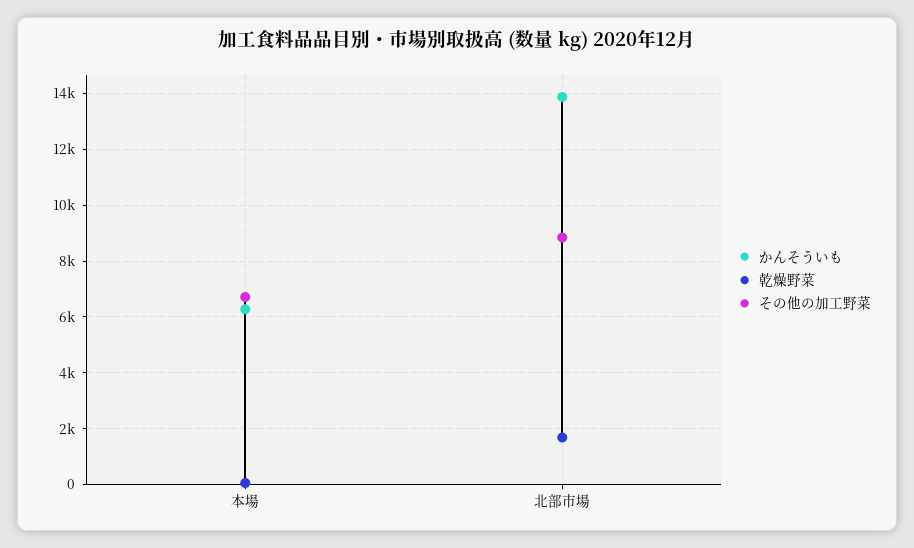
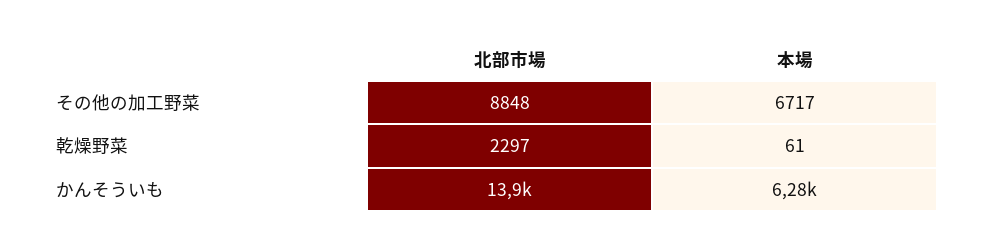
  {
    "かんそういも": {
      "本場": 6280,
      "北部市場": 13900
    },
    "乾燥野菜": {
      "本場": 61,
-     "北部市場": 1750
+     "北部市場": 2297
    },
    "その他の加工野菜": {
      "本場": 6717,
      "北部市場": 8848
    }
  }

